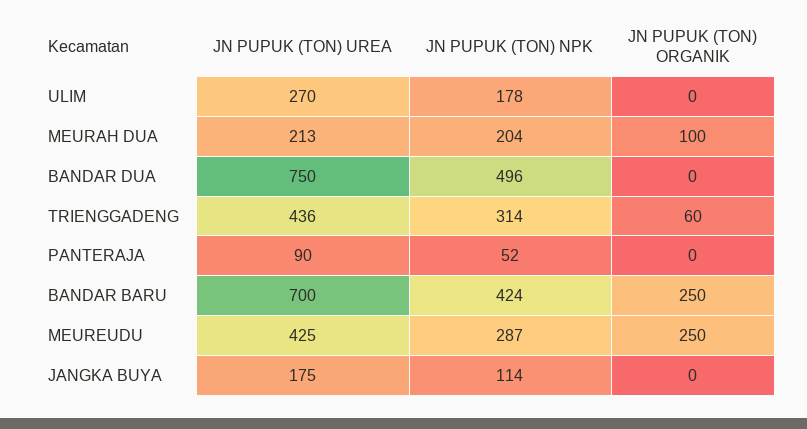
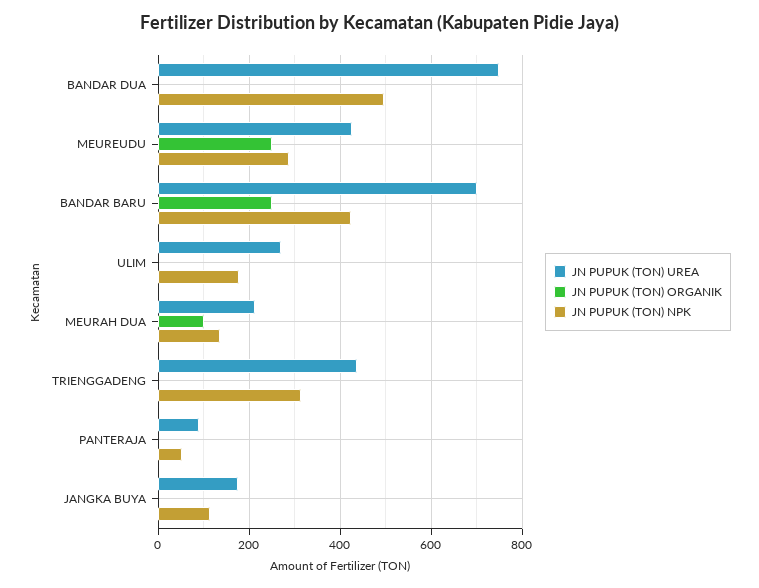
  {
    "JN PUPUK (TON) UREA": {
      "ULIM": 270,
      "MEURAH DUA": 213,
      "BANDAR DUA": 750,
      "TRIENGGADENG": 436,
      "PANTERAJA": 90,
      "BANDAR BARU": 700,
      "MEUREUDU": 425,
      "JANGKA BUYA": 175
    },
    "JN PUPUK (TON) NPK": {
      "ULIM": 178,
-     "MEURAH DUA": 204,
+     "MEURAH DUA": 140,
      "BANDAR DUA": 496,
      "TRIENGGADENG": 314,
      "PANTERAJA": 52,
      "BANDAR BARU": 424,
      "MEUREUDU": 287,
      "JANGKA BUYA": 114
    },
    "JN PUPUK (TON) ORGANIK": {
      "ULIM": 0,
      "MEURAH DUA": 100,
      "BANDAR DUA": 0,
-     "TRIENGGADENG": 60,
+     "TRIENGGADENG": 0,
      "PANTERAJA": 0,
      "BANDAR BARU": 250,
      "MEUREUDU": 250,
      "JANGKA BUYA": 0
    }
  }

